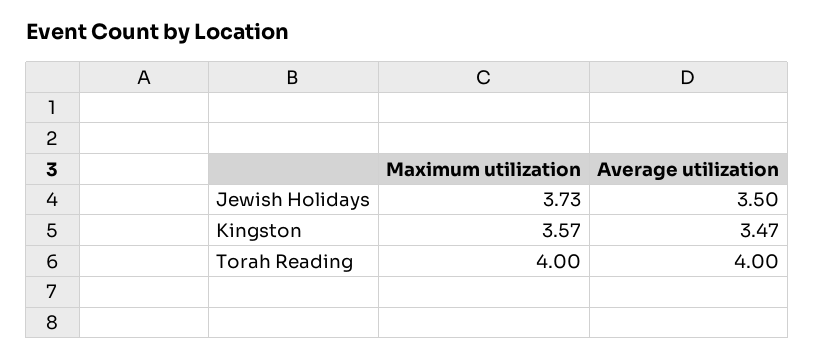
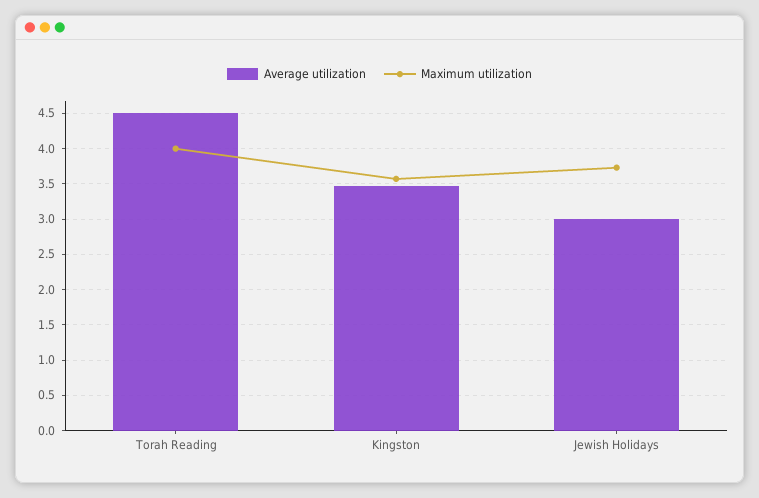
  {
    "Maximum utilization": {
      "Jewish Holidays": 3.73,
      "Kingston": 3.57,
      "Torah Reading": 4
    },
    "Average utilization": {
-     "Jewish Holidays": 3.5,
+     "Jewish Holidays": 3,
      "Kingston": 3.47,
-     "Torah Reading": 4
+     "Torah Reading": 4.5
    }
  }

